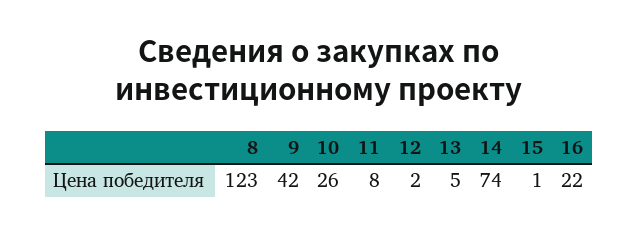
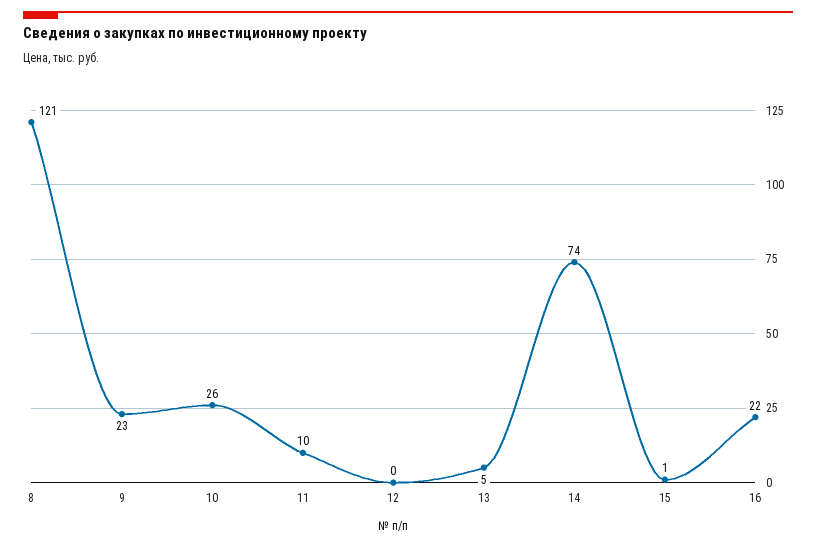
  {
-   "8": 123,
+   "8": 121,
-   "9": 42,
+   "9": 23,
    "10": 26,
-   "11": 8,
+   "11": 10,
-   "12": 2,
+   "12": 0,
    "13": 5,
    "14": 74,
    "15": 1,
    "16": 22
  }

